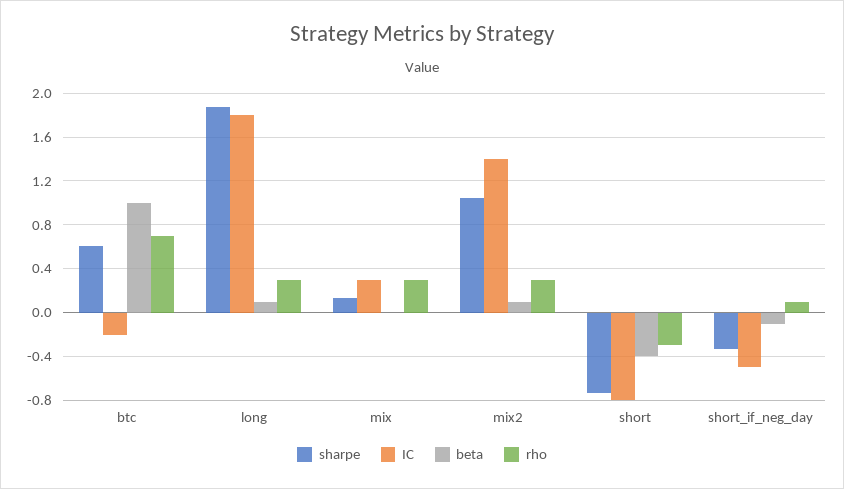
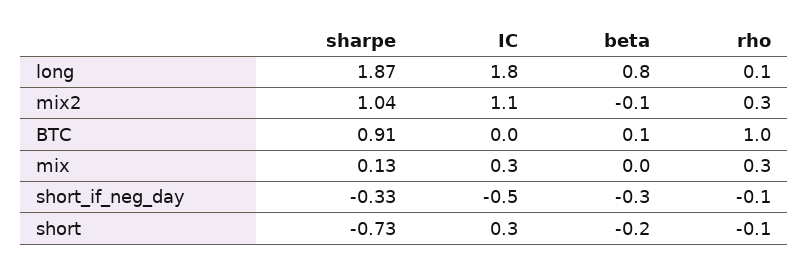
  {
    "sharpe": {
-     "btc": 0.6,
+     "btc": 0.91,
      "long": 1.87,
      "mix": 0.13,
      "mix2": 1.04,
      "short": -0.73,
      "short_if_neg_day": -0.33
    },
    "IC": {
-     "btc": -0.2,
+     "btc": 0,
      "long": 1.8,
      "mix": 0.3,
-     "mix2": 1.4,
+     "mix2": 1.1,
-     "short": -0.8,
+     "short": 0.3,
      "short_if_neg_day": -0.5
    },
    "beta": {
-     "btc": 1,
+     "btc": 0.1,
-     "long": 0.1,
+     "long": 0.8,
      "mix": 0,
-     "mix2": 0.1,
+     "mix2": -0.1,
-     "short": -0.4,
+     "short": -0.2,
-     "short_if_neg_day": -0.1
+     "short_if_neg_day": -0.3
    },
    "rho": {
-     "btc": 0.7,
+     "btc": 1,
-     "long": 0.3,
+     "long": 0.1,
      "mix": 0.3,
      "mix2": 0.3,
-     "short": -0.3,
+     "short": -0.1,
-     "short_if_neg_day": 0.1
+     "short_if_neg_day": -0.1
    }
  }

